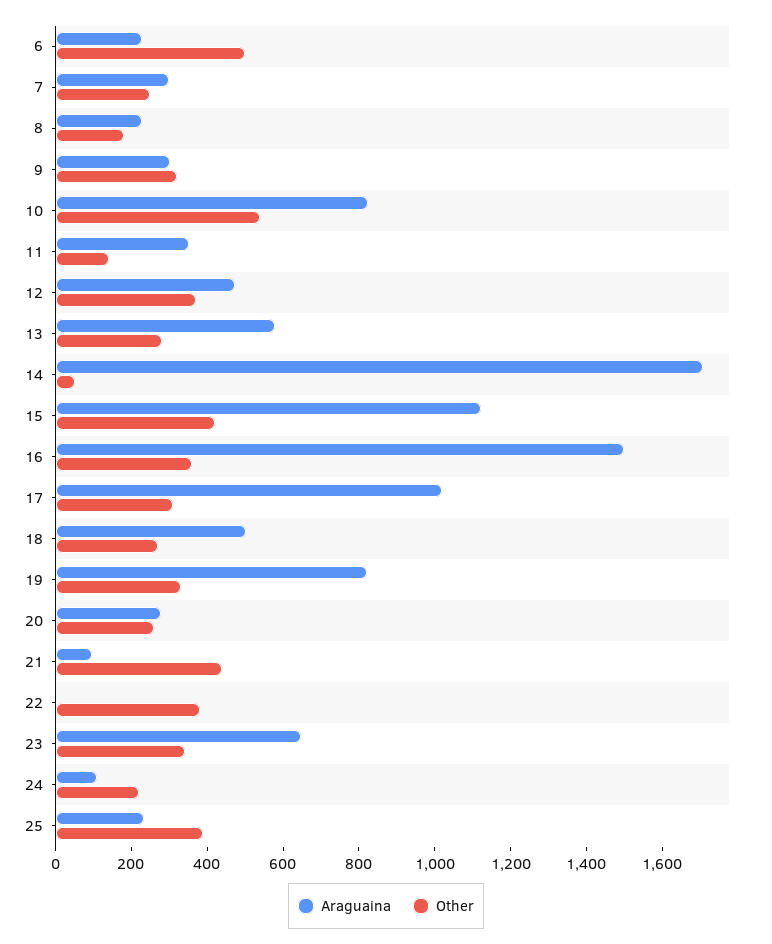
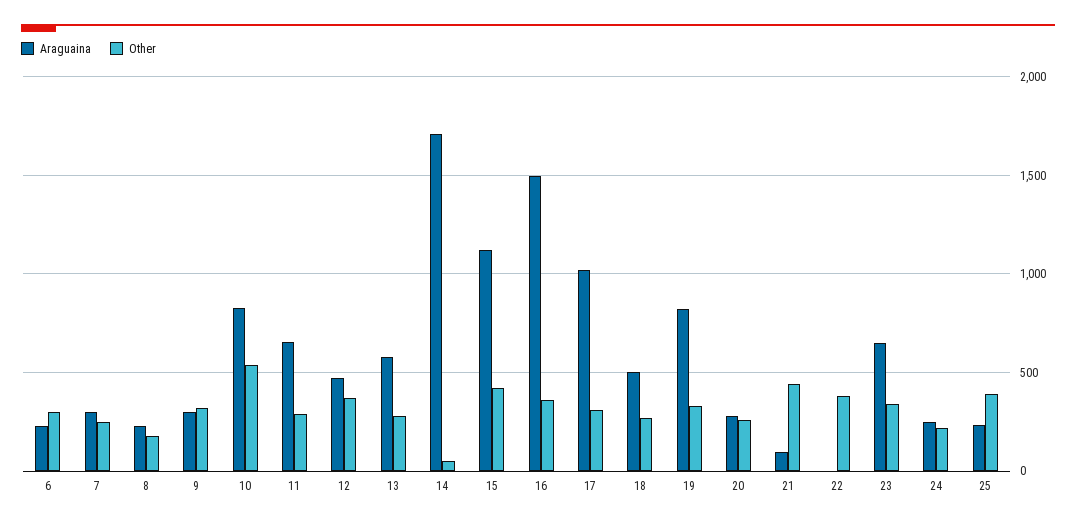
  {
    "Araguaina": {
      "6": 250,
      "7": 300,
      "8": 250,
      "9": 300,
      "10": 850,
-     "11": 350,
+     "11": 650,
      "12": 450,
      "13": 600,
      "14": 1700,
      "15": 1100,
      "16": 1500,
      "17": 1000,
      "18": 500,
      "19": 800,
      "20": 300,
      "21": 100,
      "22": 0,
      "23": 650,
-     "24": 100,
+     "24": 250,
      "25": 250
    },
    "Other": {
-     "6": 500,
+     "6": 300,
      "7": 250,
      "8": 200,
      "9": 300,
      "10": 550,
-     "11": 150,
+     "11": 300,
      "12": 350,
      "13": 300,
      "14": 50,
      "15": 400,
      "16": 350,
      "17": 300,
      "18": 250,
      "19": 350,
      "20": 250,
      "21": 450,
      "22": 400,
      "23": 350,
      "24": 200,
      "25": 400
    }
  }

